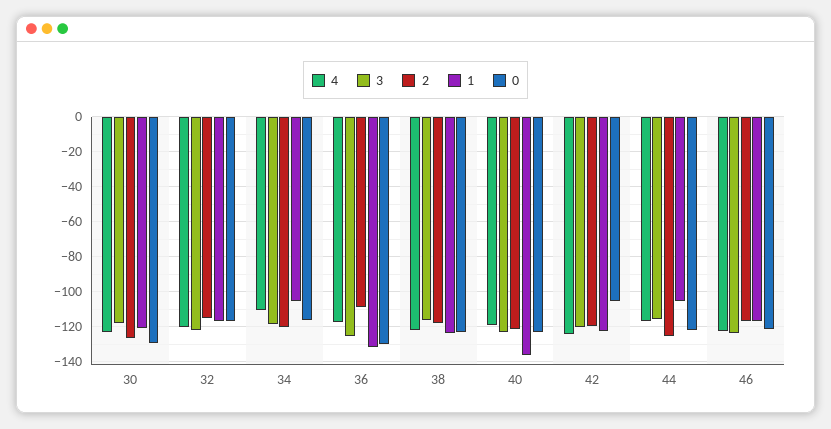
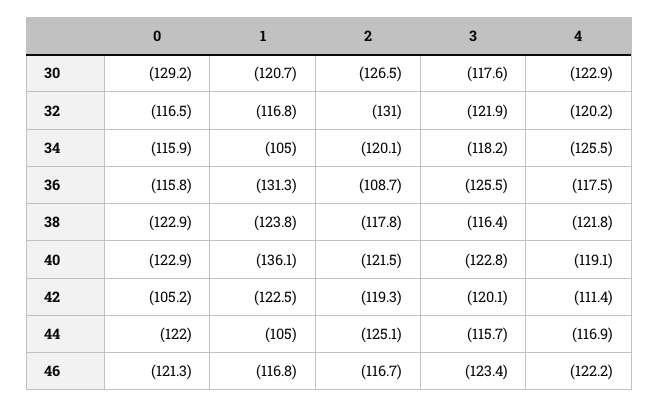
  {
    "4": {
      "30": -122.9,
      "32": -120.2,
-     "34": -110,
+     "34": -125.5,
      "36": -117.5,
      "38": -121.8,
      "40": -119.1,
-     "42": -125,
+     "42": -111.4,
      "44": -116.9,
      "46": -122.2
    },
    "3": {
      "30": -117.6,
      "32": -121.9,
      "34": -118.2,
      "36": -125.5,
      "38": -116.4,
      "40": -122.8,
      "42": -120.1,
      "44": -115.7,
      "46": -123.4
    },
    "2": {
      "30": -126.5,
-     "32": -115,
+     "32": -131,
      "34": -120.1,
      "36": -108.7,
      "38": -117.8,
      "40": -121.5,
      "42": -119.3,
      "44": -125.1,
      "46": -116.7
    },
    "1": {
      "30": -120.7,
      "32": -116.8,
      "34": -105,
      "36": -131.3,
      "38": -123.8,
      "40": -136.1,
      "42": -122.5,
      "44": -105,
      "46": -116.8
    },
    "0": {
      "30": -129.2,
      "32": -116.5,
      "34": -115.9,
-     "36": -130,
+     "36": -115.8,
      "38": -122.9,
      "40": -122.9,
      "42": -105.2,
      "44": -122,
      "46": -121.3
    }
  }

